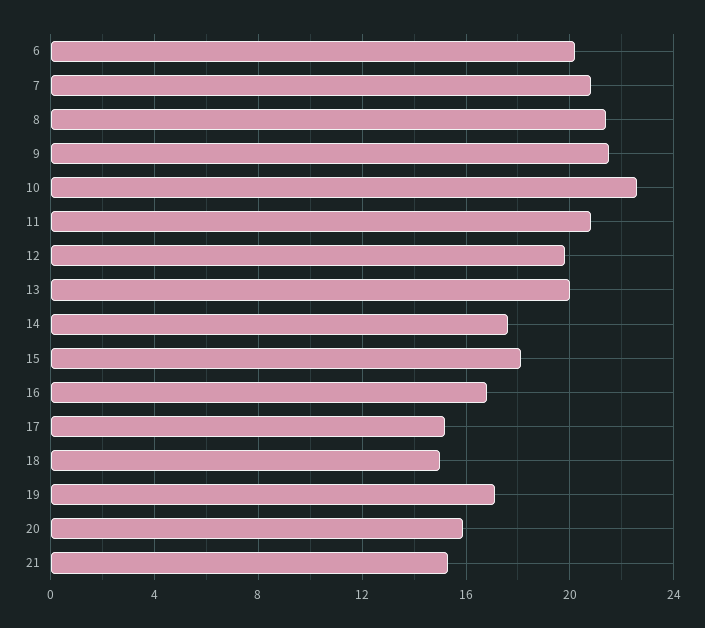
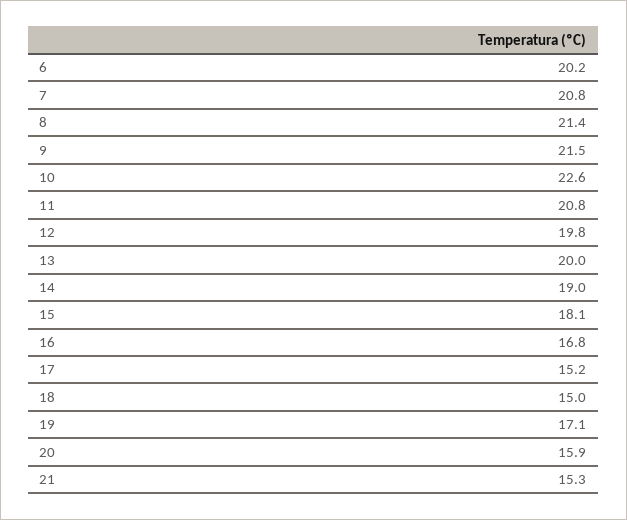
  {
    "6": 20.2,
    "7": 20.8,
    "8": 21.4,
    "9": 21.5,
    "10": 22.6,
    "11": 20.8,
    "12": 19.8,
    "13": 20,
-   "14": 17.5,
+   "14": 19,
    "15": 18.1,
    "16": 16.8,
    "17": 15.2,
    "18": 15,
    "19": 17.1,
    "20": 15.9,
    "21": 15.3
  }

